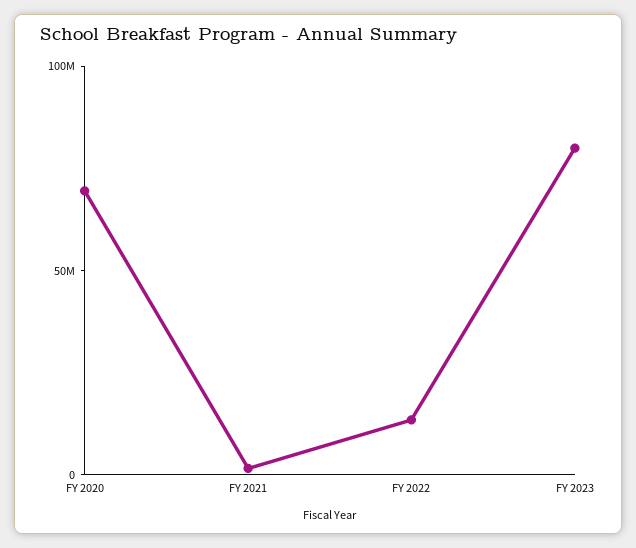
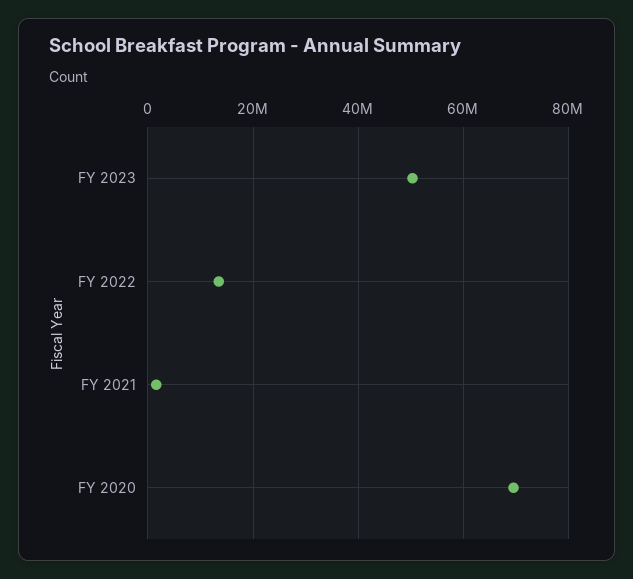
  {
    "FY 2020": 70000000,
    "FY 2021": 2000000,
    "FY 2022": 14000000,
-   "FY 2023": 80000000
+   "FY 2023": 50000000
  }

